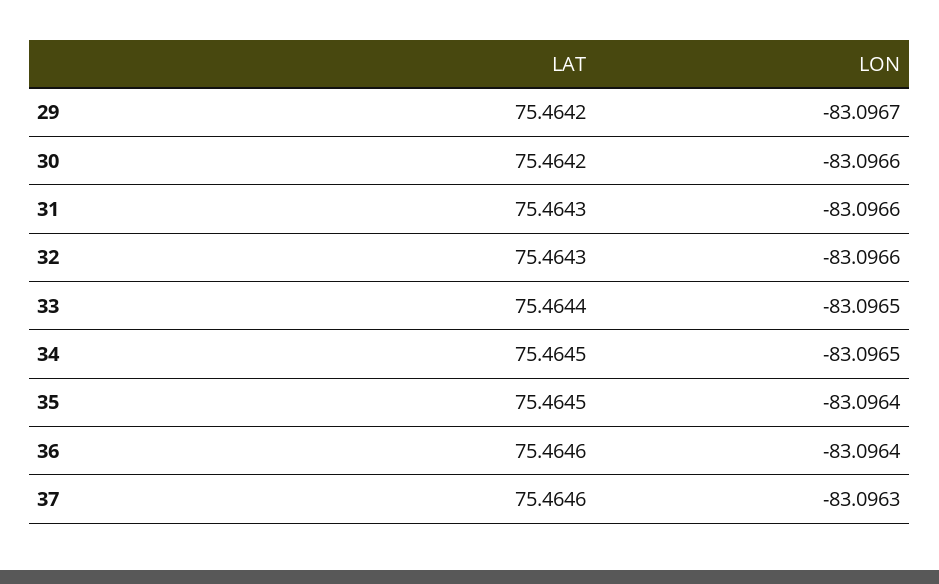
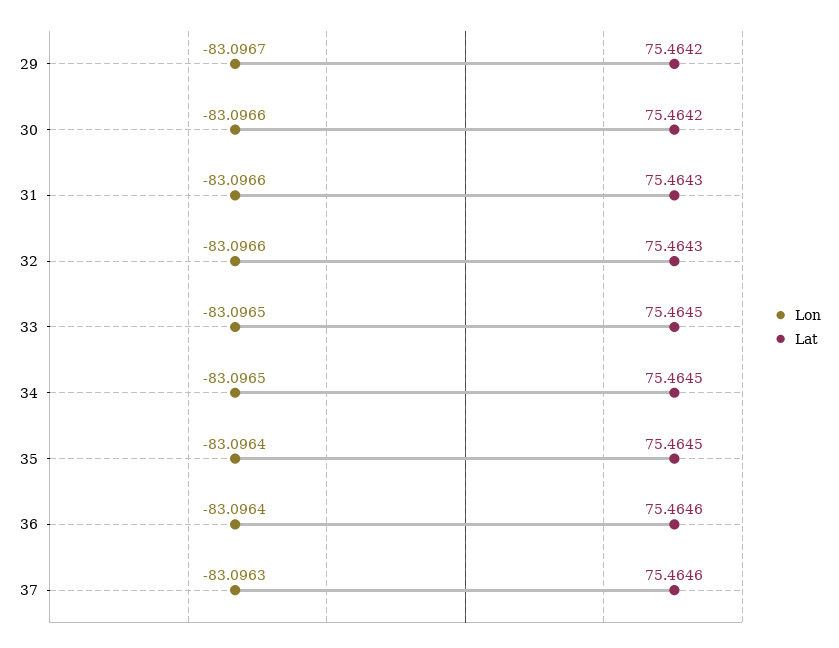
  {
    "LAT": {
      "29": 75.4642,
      "30": 75.4642,
      "31": 75.4643,
      "32": 75.4643,
-     "33": 75.4644,
+     "33": 75.4645,
      "34": 75.4645,
      "35": 75.4645,
      "36": 75.4646,
      "37": 75.4646
    },
    "LON": {
      "29": -83.0967,
      "30": -83.0966,
      "31": -83.0966,
      "32": -83.0966,
      "33": -83.0965,
      "34": -83.0965,
      "35": -83.0964,
      "36": -83.0964,
      "37": -83.0963
    }
  }

